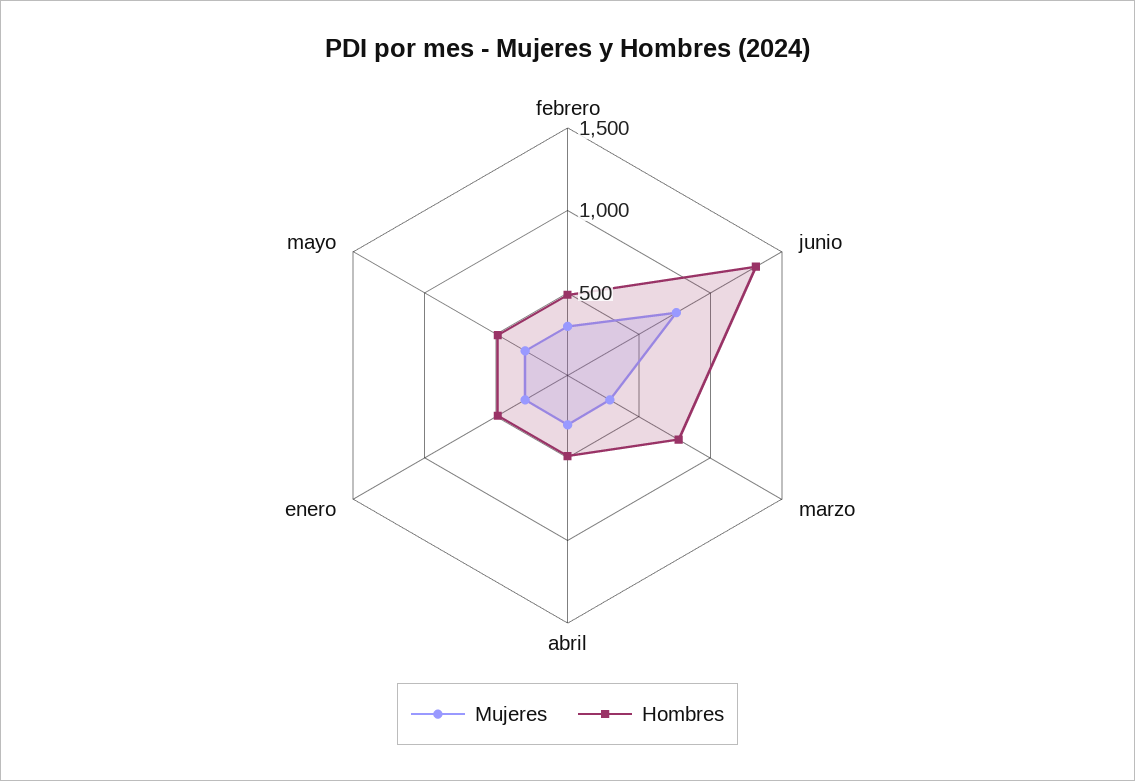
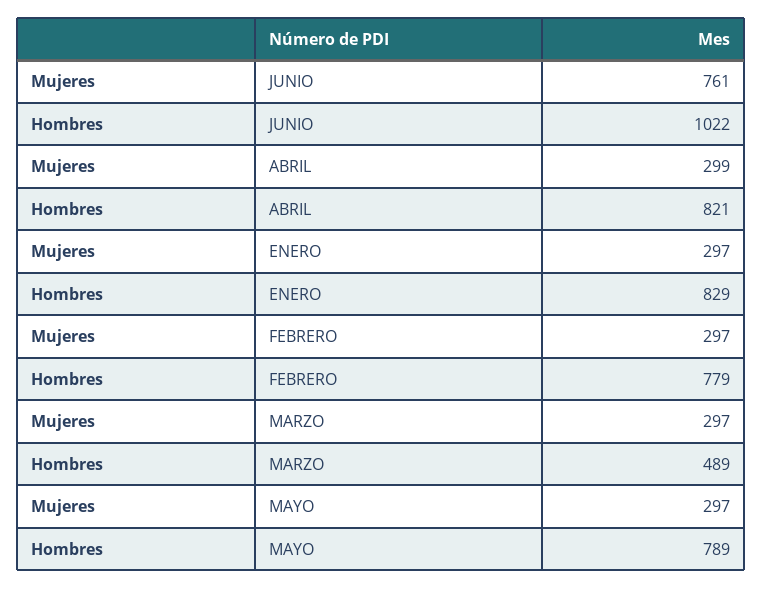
  {
    "Mujeres": {
      "febrero": 297,
      "junio": 761,
      "marzo": 297,
      "abril": 299,
      "enero": 297,
      "mayo": 297
    },
    "Hombres": {
-     "febrero": 500,
+     "febrero": 779,
-     "junio": 1300,
+     "junio": 1022,
-     "marzo": 800,
+     "marzo": 489,
-     "abril": 500,
+     "abril": 821,
-     "enero": 500,
+     "enero": 829,
-     "mayo": 500
+     "mayo": 789
    }
  }

